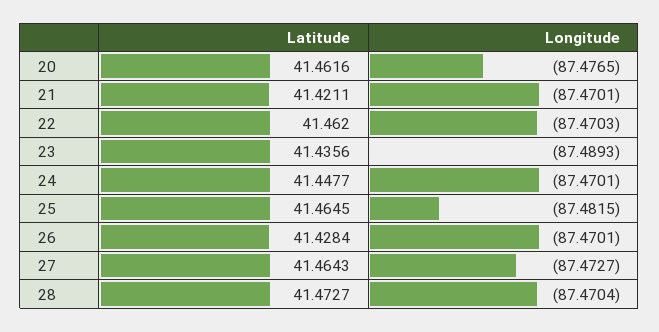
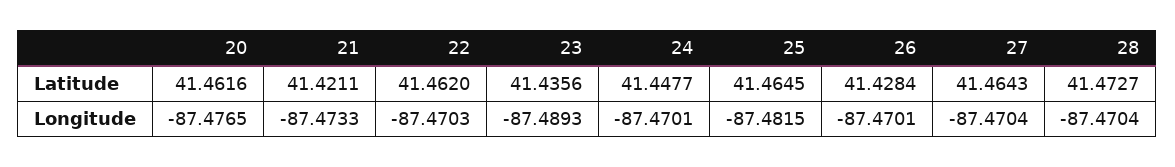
  {
    "Latitude": {
      "20": 41.4616,
      "21": 41.4211,
      "22": 41.462,
      "23": 41.4356,
      "24": 41.4477,
      "25": 41.4645,
      "26": 41.4284,
      "27": 41.4643,
      "28": 41.4727
    },
    "Longitude": {
      "20": -87.4765,
-     "21": -87.4701,
+     "21": -87.4733,
      "22": -87.4703,
      "23": -87.4893,
      "24": -87.4701,
      "25": -87.4815,
      "26": -87.4701,
-     "27": -87.4727,
+     "27": -87.4704,
      "28": -87.4704
    }
  }

